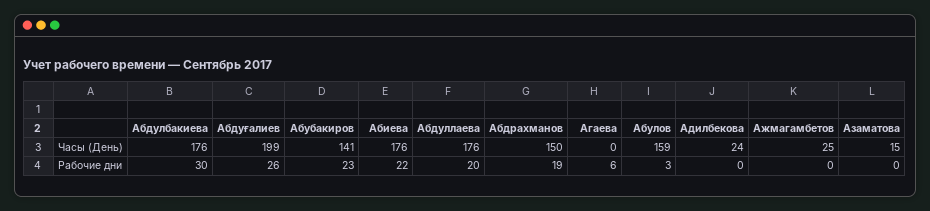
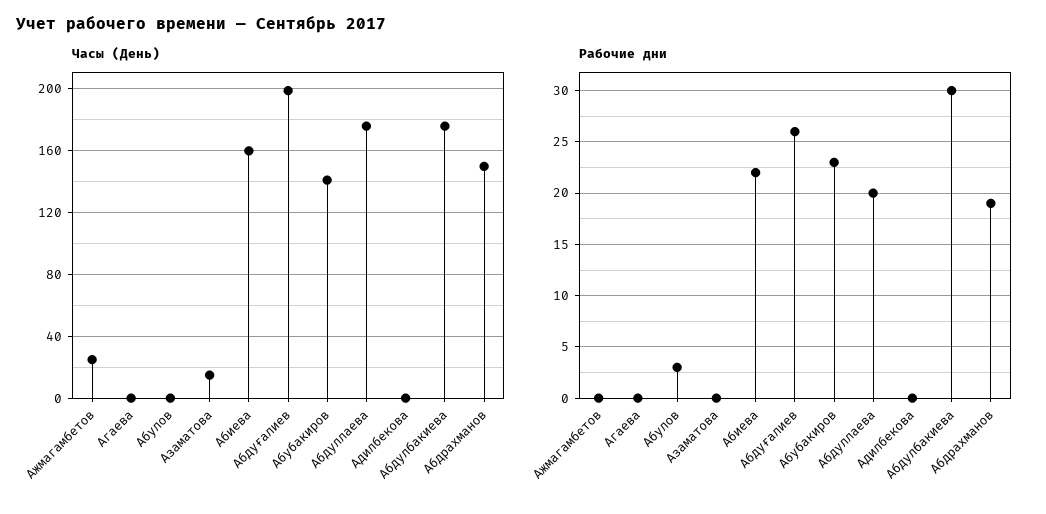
  {
    "Часы (День)": {
      "Абдулбакиева": 176,
      "Абдуғалиев": 199,
      "Абубакиров": 141,
-     "Абиева": 176,
+     "Абиева": 160,
      "Абдуллаева": 176,
      "Абдрахманов": 150,
      "Агаева": 0,
-     "Абулов": 159,
+     "Абулов": 0,
-     "Адилбекова": 24,
+     "Адилбекова": 0,
      "Ажмагамбетов": 25,
      "Азаматова": 15
    },
    "Рабочие дни": {
      "Абдулбакиева": 30,
      "Абдуғалиев": 26,
      "Абубакиров": 23,
      "Абиева": 22,
      "Абдуллаева": 20,
      "Абдрахманов": 19,
-     "Агаева": 6,
+     "Агаева": 0,
      "Абулов": 3,
      "Адилбекова": 0,
      "Ажмагамбетов": 0,
      "Азаматова": 0
    }
  }

